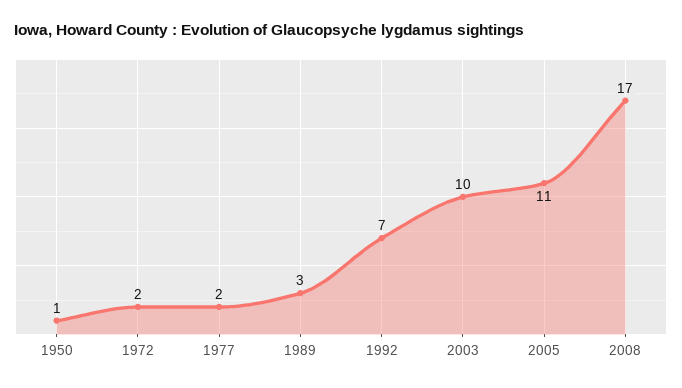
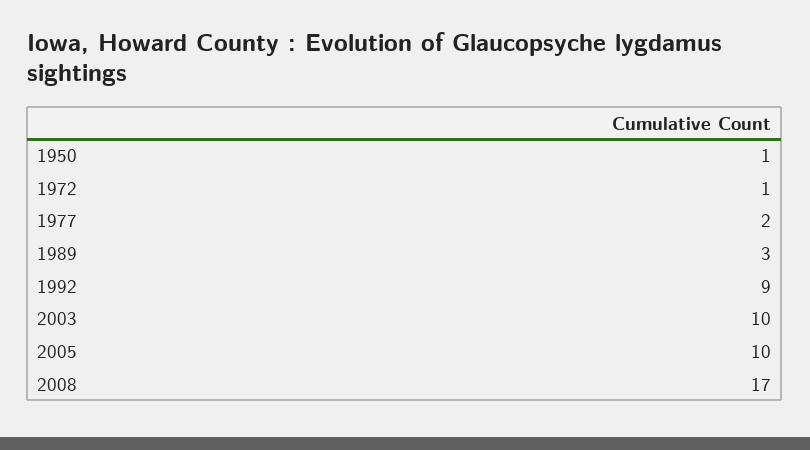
  {
    "1950": 1,
-   "1972": 2,
+   "1972": 1,
    "1977": 2,
    "1989": 3,
-   "1992": 7,
+   "1992": 9,
    "2003": 10,
-   "2005": 11,
+   "2005": 10,
    "2008": 17
  }

